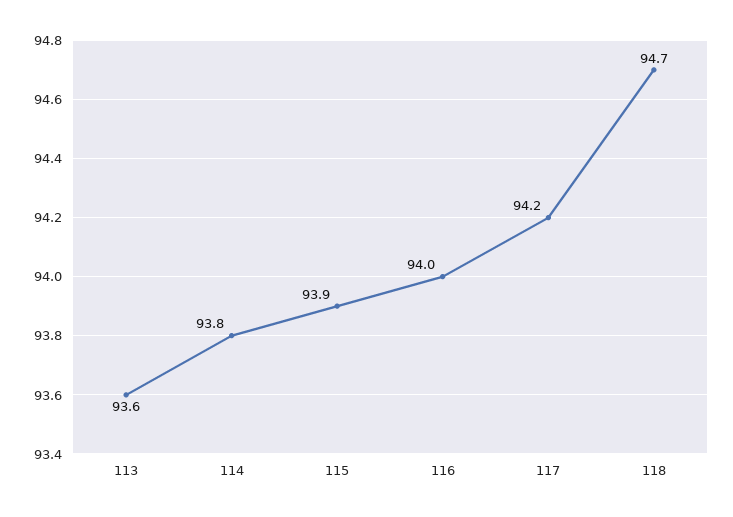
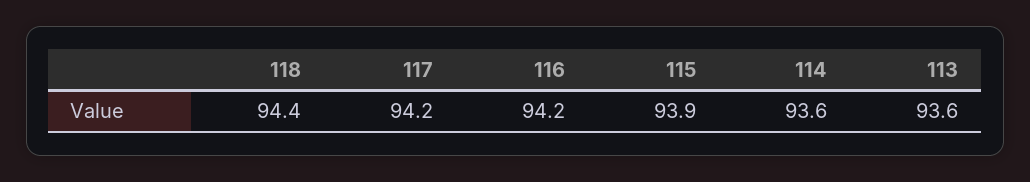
  {
    "113": 93.6,
-   "114": 93.8,
+   "114": 93.6,
    "115": 93.9,
-   "116": 94,
+   "116": 94.2,
    "117": 94.2,
-   "118": 94.7
+   "118": 94.4
  }

